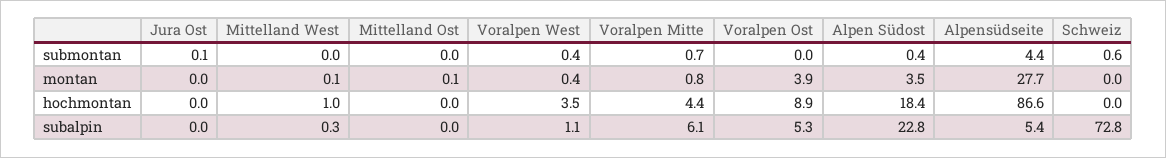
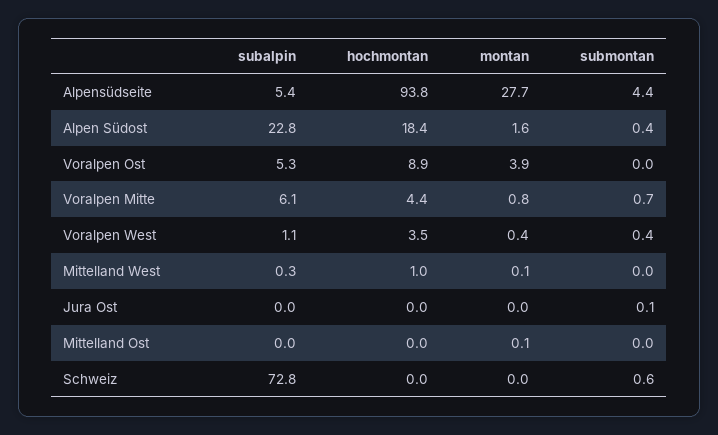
  {
    "Jura Ost": {
      "submontan": 0.1,
      "montan": 0,
      "hochmontan": 0,
      "subalpin": 0
    },
    "Mittelland West": {
      "submontan": 0,
      "montan": 0.1,
      "hochmontan": 1,
      "subalpin": 0.3
    },
    "Mittelland Ost": {
      "submontan": 0,
      "montan": 0.1,
      "hochmontan": 0,
      "subalpin": 0
    },
    "Voralpen West": {
      "submontan": 0.4,
      "montan": 0.4,
      "hochmontan": 3.5,
      "subalpin": 1.1
    },
    "Voralpen Mitte": {
      "submontan": 0.7,
      "montan": 0.8,
      "hochmontan": 4.4,
      "subalpin": 6.1
    },
    "Voralpen Ost": {
      "submontan": 0,
      "montan": 3.9,
      "hochmontan": 8.9,
      "subalpin": 5.3
    },
    "Alpen Südost": {
      "submontan": 0.4,
-     "montan": 3.5,
+     "montan": 1.6,
      "hochmontan": 18.4,
      "subalpin": 22.8
    },
    "Alpensüdseite": {
      "submontan": 4.4,
      "montan": 27.7,
-     "hochmontan": 86.6,
+     "hochmontan": 93.8,
      "subalpin": 5.4
    },
    "Schweiz": {
      "submontan": 0.6,
      "montan": 0,
      "hochmontan": 0,
      "subalpin": 72.8
    }
  }

